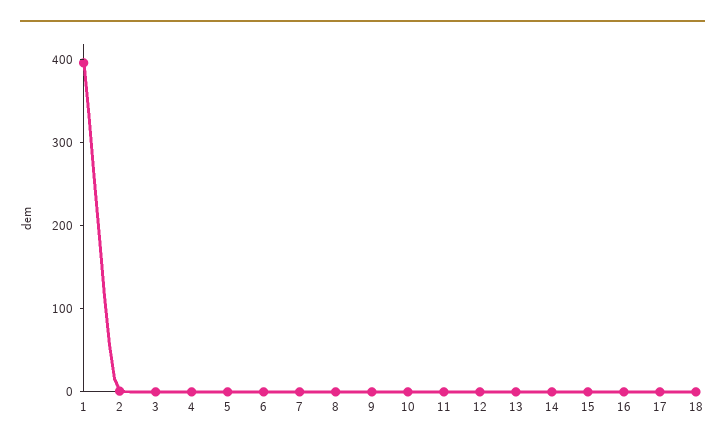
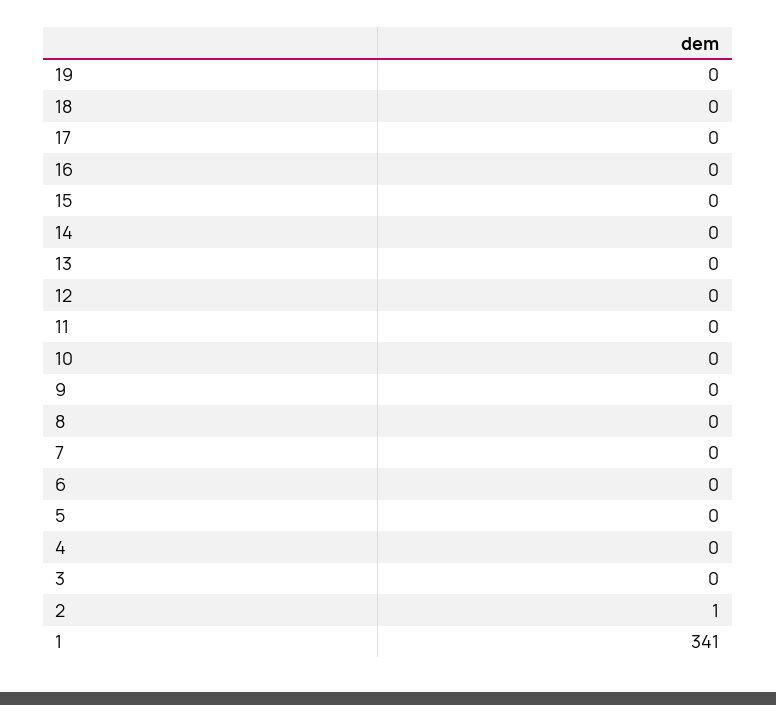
  {
-   "1": 400,
+   "1": 341,
    "2": 1,
    "3": 0,
    "4": 0,
    "5": 0,
    "6": 0,
    "7": 0,
    "8": 0,
    "9": 0,
    "10": 0,
    "11": 0,
    "12": 0,
    "13": 0,
    "14": 0,
    "15": 0,
    "16": 0,
    "17": 0,
-   "18": 0
+   "18": 0,
+   "19": 0
  }

